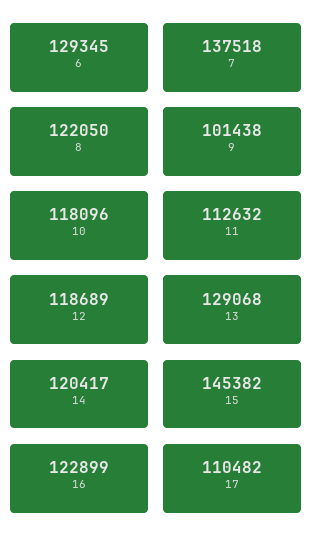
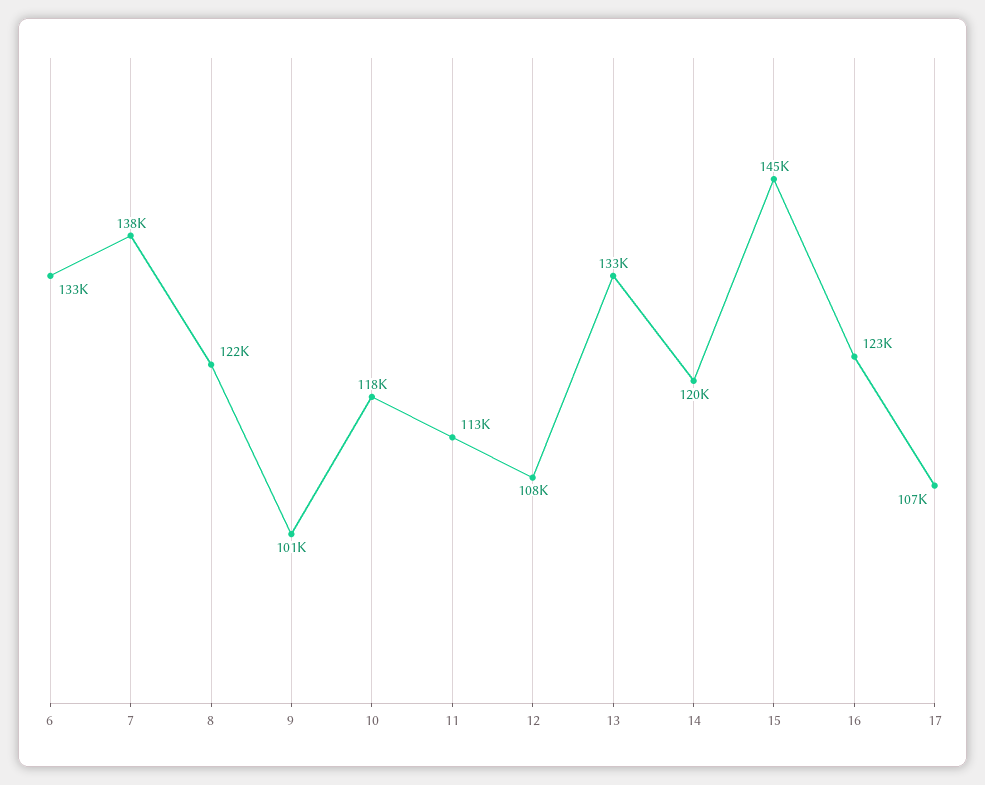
  {
-   "6": 129345,
+   "6": 133000,
    "7": 137518,
    "8": 122050,
    "9": 101438,
    "10": 118096,
    "11": 112632,
-   "12": 118689,
+   "12": 108000,
-   "13": 129068,
+   "13": 133000,
    "14": 120417,
    "15": 145382,
    "16": 122899,
-   "17": 110482
+   "17": 107000
  }

